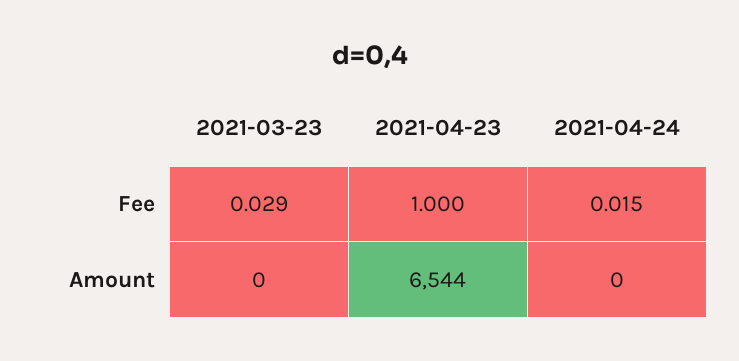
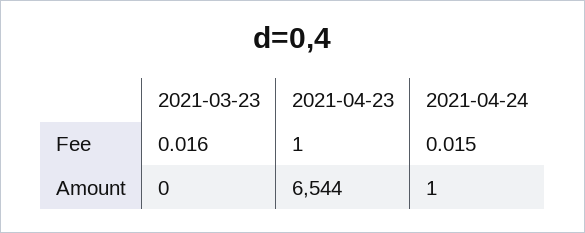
  {
    "2021-03-23": {
-     "Fee": 0.029,
+     "Fee": 0.016,
      "Amount": 0
    },
    "2021-04-23": {
      "Fee": 1,
      "Amount": 6544
    },
    "2021-04-24": {
      "Fee": 0.015,
-     "Amount": 0
+     "Amount": 1
    }
  }

